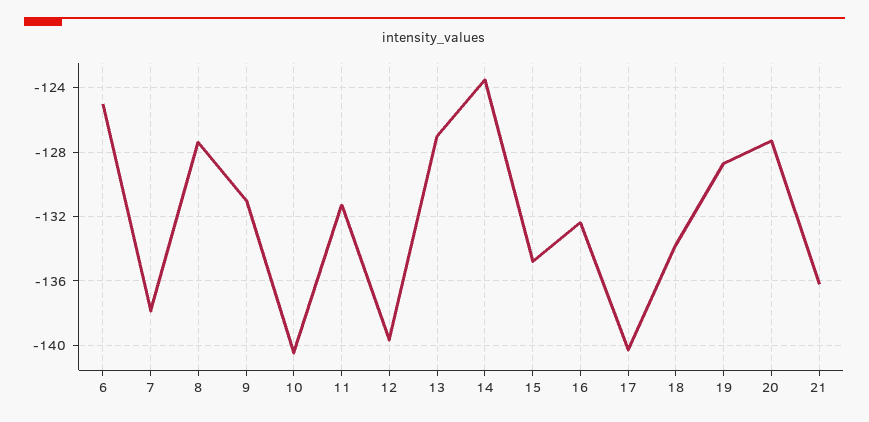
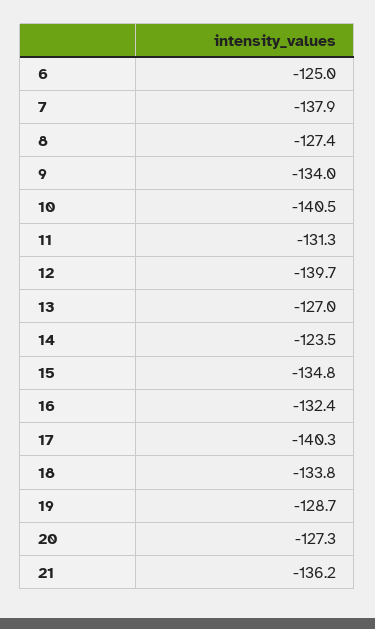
  {
    "6": -125,
    "7": -137.9,
    "8": -127.4,
-   "9": -131,
+   "9": -134,
    "10": -140.5,
    "11": -131.3,
    "12": -139.7,
    "13": -127,
    "14": -123.5,
    "15": -134.8,
    "16": -132.4,
    "17": -140.3,
    "18": -133.8,
    "19": -128.7,
    "20": -127.3,
    "21": -136.2
  }

